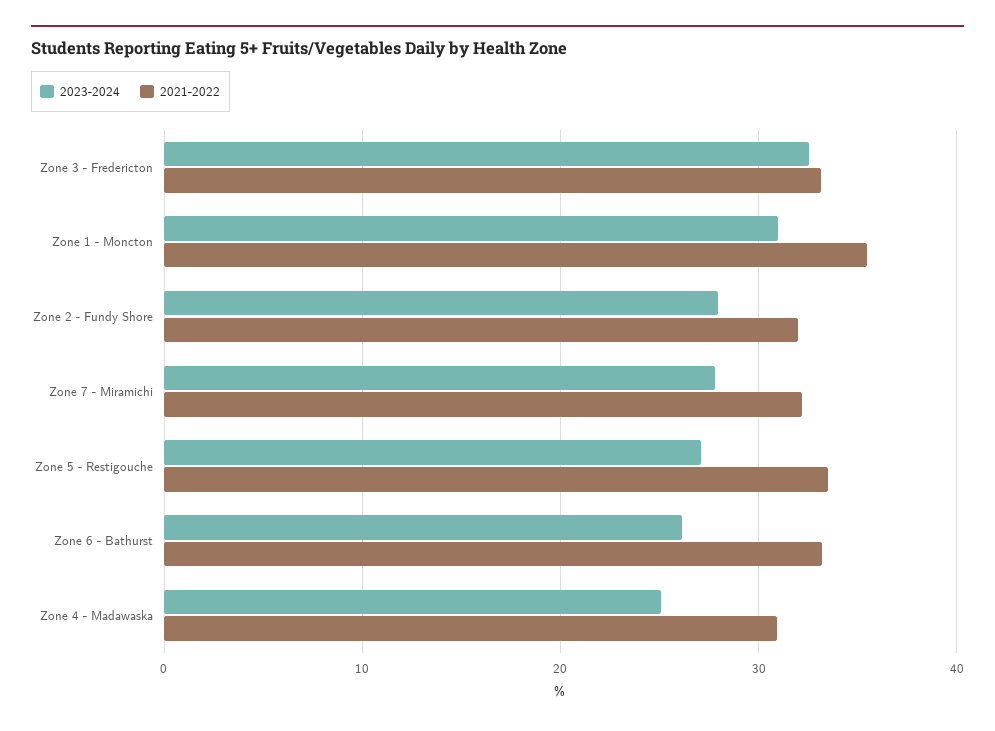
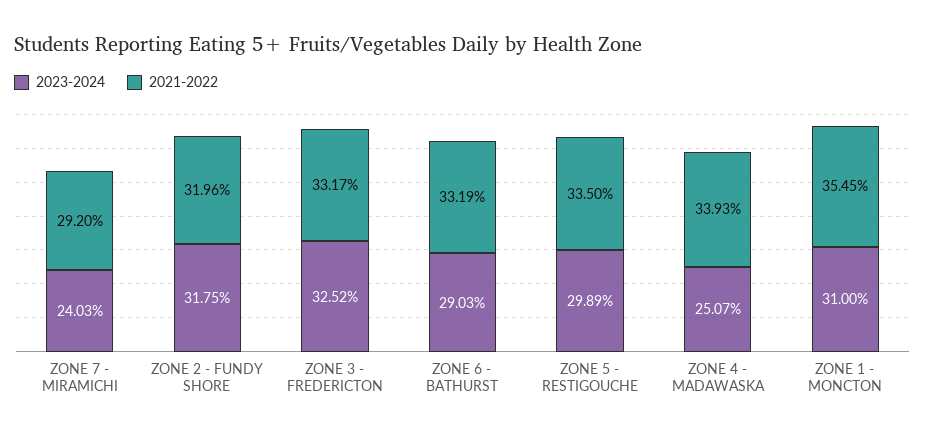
  {
    "2023-2024": {
      "Zone 3 - Fredericton": 32.52,
      "Zone 1 - Moncton": 31,
-     "Zone 2 - Fundy Shore": 28,
+     "Zone 2 - Fundy Shore": 31.75,
-     "Zone 7 - Miramichi": 28,
+     "Zone 7 - Miramichi": 24.03,
-     "Zone 5 - Restigouche": 27,
+     "Zone 5 - Restigouche": 29.89,
-     "Zone 6 - Bathurst": 26,
+     "Zone 6 - Bathurst": 29.03,
      "Zone 4 - Madawaska": 25.07
    },
    "2021-2022": {
      "Zone 3 - Fredericton": 33.17,
      "Zone 1 - Moncton": 35.45,
      "Zone 2 - Fundy Shore": 31.96,
-     "Zone 7 - Miramichi": 32,
+     "Zone 7 - Miramichi": 29.2,
      "Zone 5 - Restigouche": 33.5,
      "Zone 6 - Bathurst": 33.19,
-     "Zone 4 - Madawaska": 31
+     "Zone 4 - Madawaska": 33.93
    }
  }

